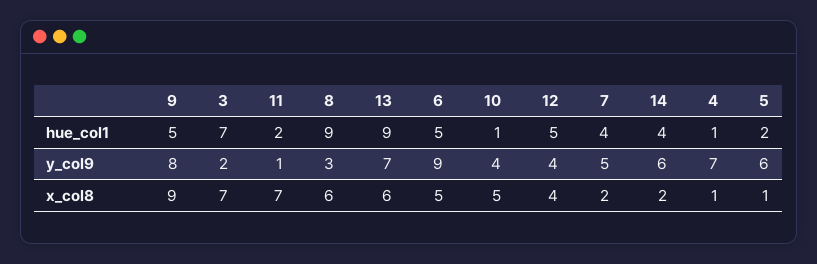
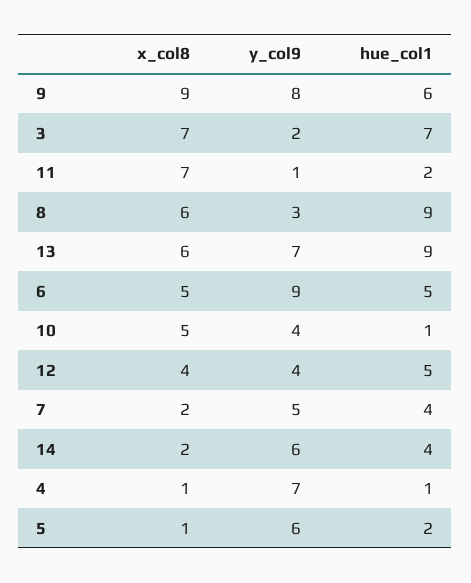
  {
    "9": {
-     "hue_col1": 5,
+     "hue_col1": 6,
      "y_col9": 8,
      "x_col8": 9
    },
    "3": {
      "hue_col1": 7,
      "y_col9": 2,
      "x_col8": 7
    },
    "11": {
      "hue_col1": 2,
      "y_col9": 1,
      "x_col8": 7
    },
    "8": {
      "hue_col1": 9,
      "y_col9": 3,
      "x_col8": 6
    },
    "13": {
      "hue_col1": 9,
      "y_col9": 7,
      "x_col8": 6
    },
    "6": {
      "hue_col1": 5,
      "y_col9": 9,
      "x_col8": 5
    },
    "10": {
      "hue_col1": 1,
      "y_col9": 4,
      "x_col8": 5
    },
    "12": {
      "hue_col1": 5,
      "y_col9": 4,
      "x_col8": 4
    },
    "7": {
      "hue_col1": 4,
      "y_col9": 5,
      "x_col8": 2
    },
    "14": {
      "hue_col1": 4,
      "y_col9": 6,
      "x_col8": 2
    },
    "4": {
      "hue_col1": 1,
      "y_col9": 7,
      "x_col8": 1
    },
    "5": {
      "hue_col1": 2,
      "y_col9": 6,
      "x_col8": 1
    }
  }

